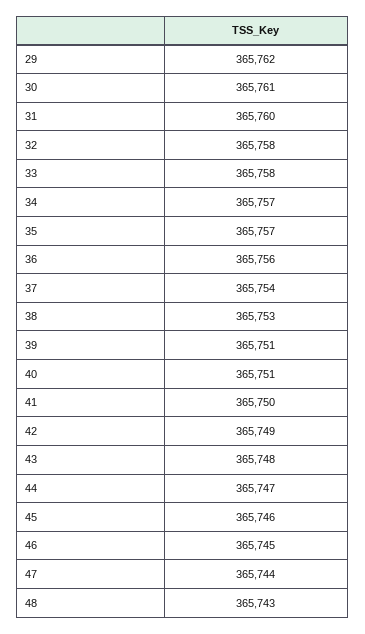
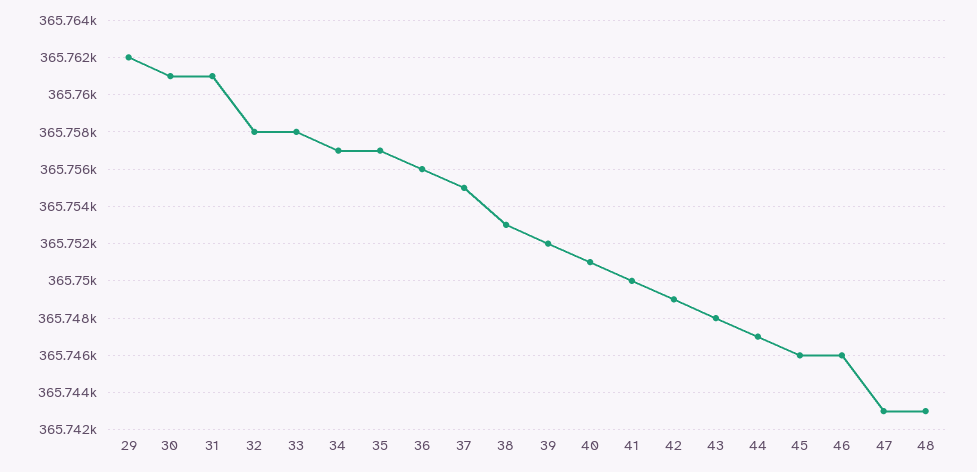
  {
    "29": 365762,
    "30": 365761,
-   "31": 365760,
+   "31": 365761,
    "32": 365758,
    "33": 365758,
    "34": 365757,
    "35": 365757,
    "36": 365756,
-   "37": 365754,
+   "37": 365755,
    "38": 365753,
-   "39": 365751,
+   "39": 365752,
    "40": 365751,
    "41": 365750,
    "42": 365749,
    "43": 365748,
    "44": 365747,
    "45": 365746,
-   "46": 365745,
+   "46": 365746,
-   "47": 365744,
+   "47": 365743,
    "48": 365743
  }

